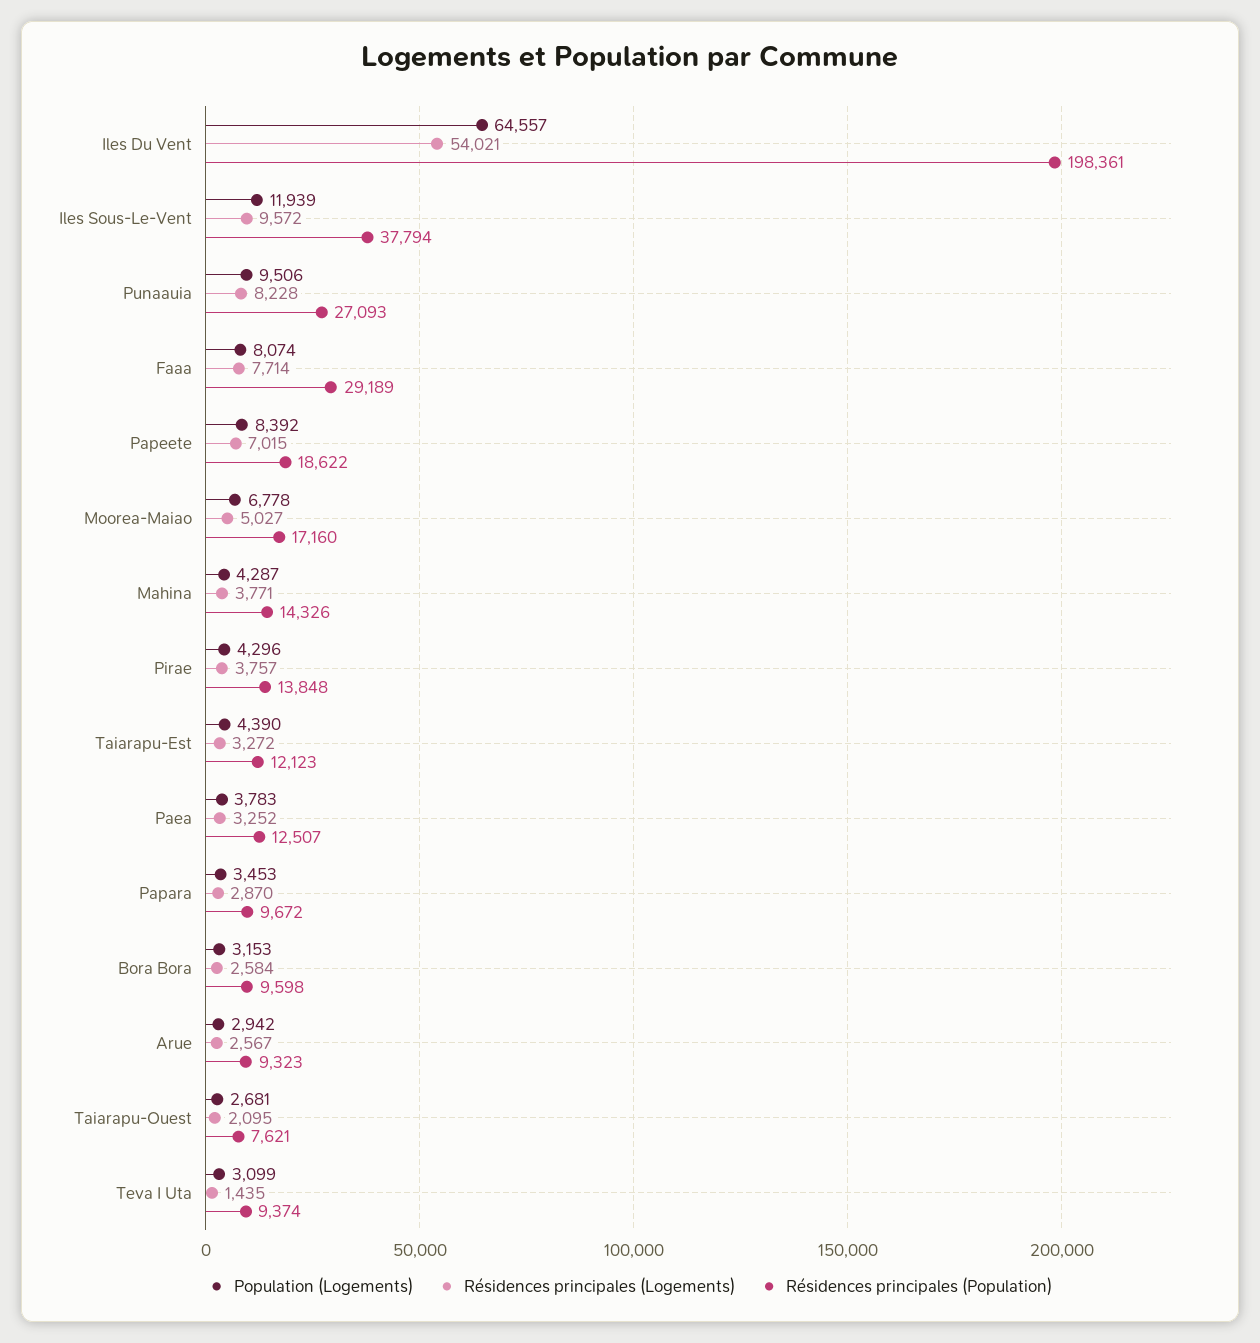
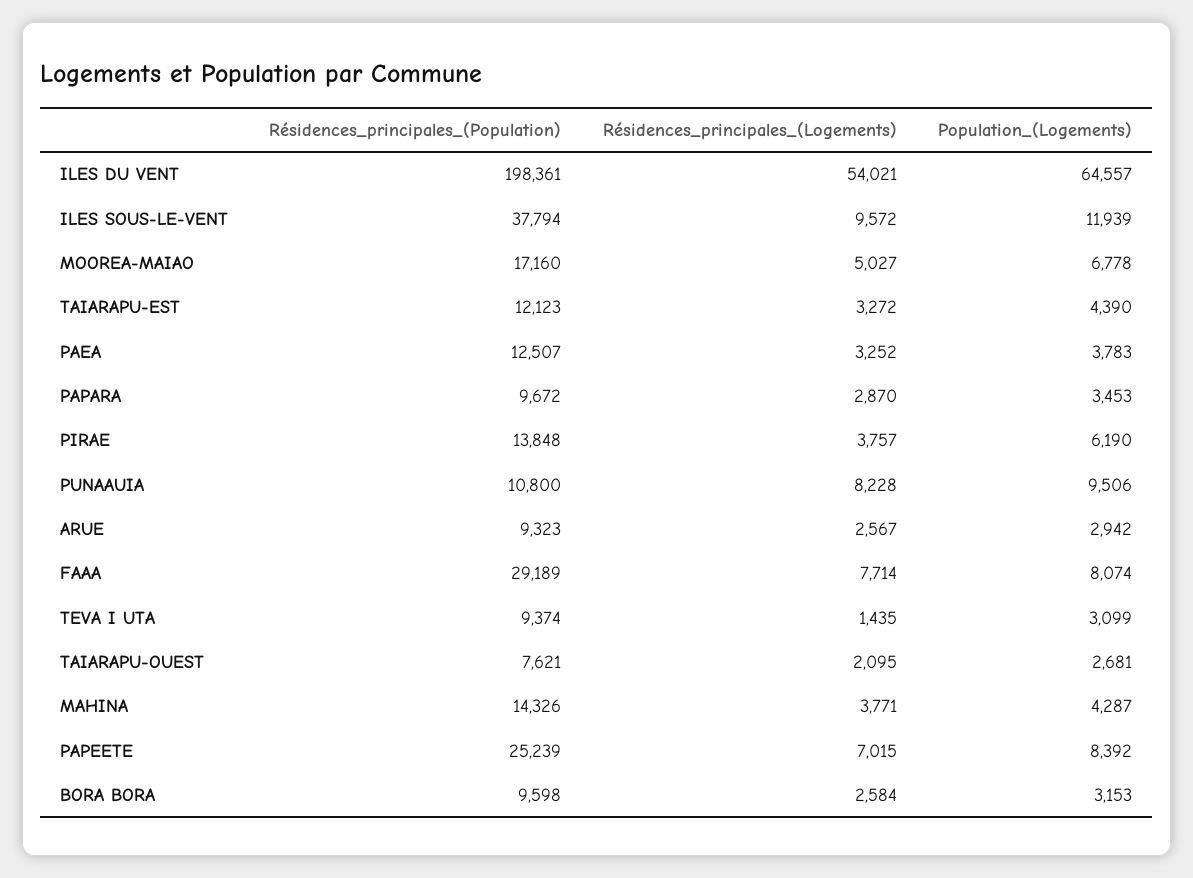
  {
    "Population (Logements)": {
      "Iles Du Vent": 64557,
      "Iles Sous-Le-Vent": 11939,
      "Punaauia": 9506,
      "Faaa": 8074,
      "Papeete": 8392,
      "Moorea-Maiao": 6778,
      "Mahina": 4287,
-     "Pirae": 4296,
+     "Pirae": 6190,
      "Taiarapu-Est": 4390,
      "Paea": 3783,
      "Papara": 3453,
      "Bora Bora": 3153,
      "Arue": 2942,
      "Taiarapu-Ouest": 2681,
      "Teva I Uta": 3099
    },
    "Résidences principales (Logements)": {
      "Iles Du Vent": 54021,
      "Iles Sous-Le-Vent": 9572,
      "Punaauia": 8228,
      "Faaa": 7714,
      "Papeete": 7015,
      "Moorea-Maiao": 5027,
      "Mahina": 3771,
      "Pirae": 3757,
      "Taiarapu-Est": 3272,
      "Paea": 3252,
      "Papara": 2870,
      "Bora Bora": 2584,
      "Arue": 2567,
      "Taiarapu-Ouest": 2095,
      "Teva I Uta": 1435
    },
    "Résidences principales (Population)": {
      "Iles Du Vent": 198361,
      "Iles Sous-Le-Vent": 37794,
-     "Punaauia": 27093,
+     "Punaauia": 10800,
      "Faaa": 29189,
-     "Papeete": 18622,
+     "Papeete": 25239,
      "Moorea-Maiao": 17160,
      "Mahina": 14326,
      "Pirae": 13848,
      "Taiarapu-Est": 12123,
      "Paea": 12507,
      "Papara": 9672,
      "Bora Bora": 9598,
      "Arue": 9323,
      "Taiarapu-Ouest": 7621,
      "Teva I Uta": 9374
    }
  }

